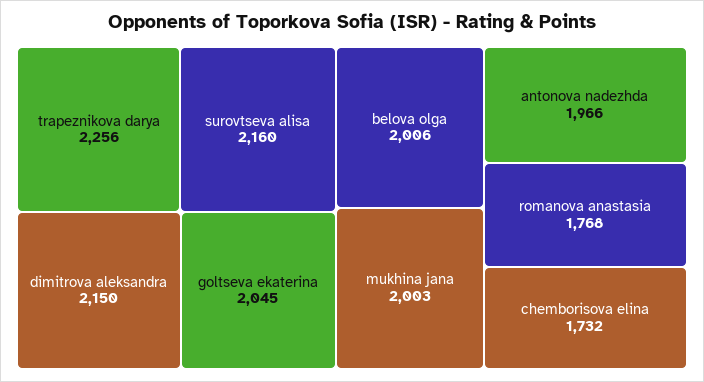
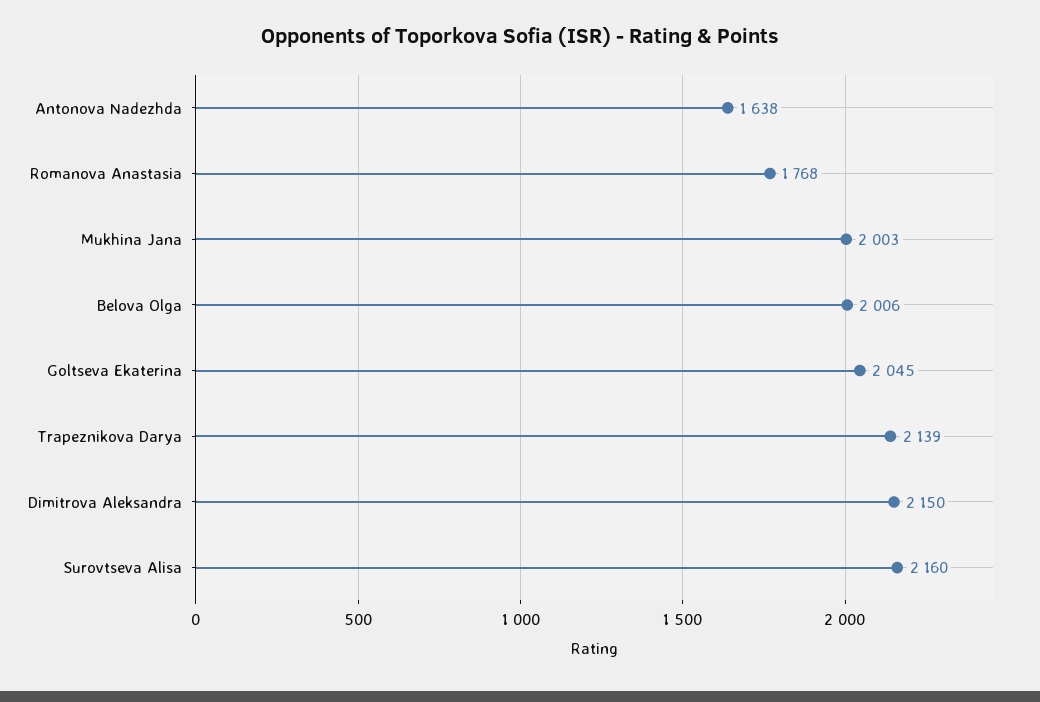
  {
-   "trapeznikova darya": 2256,
+   "trapeznikova darya": 2139,
    "surovtseva alisa": 2160,
    "dimitrova aleksandra": 2150,
    "goltseva ekaterina": 2045,
    "belova olga": 2006,
    "mukhina jana": 2003,
-   "antonova nadezhda": 1966,
+   "antonova nadezhda": 1638,
-   "romanova anastasia": 1768,
+   "romanova anastasia": 1768
-   "chemborisova elina": 1732
  }

